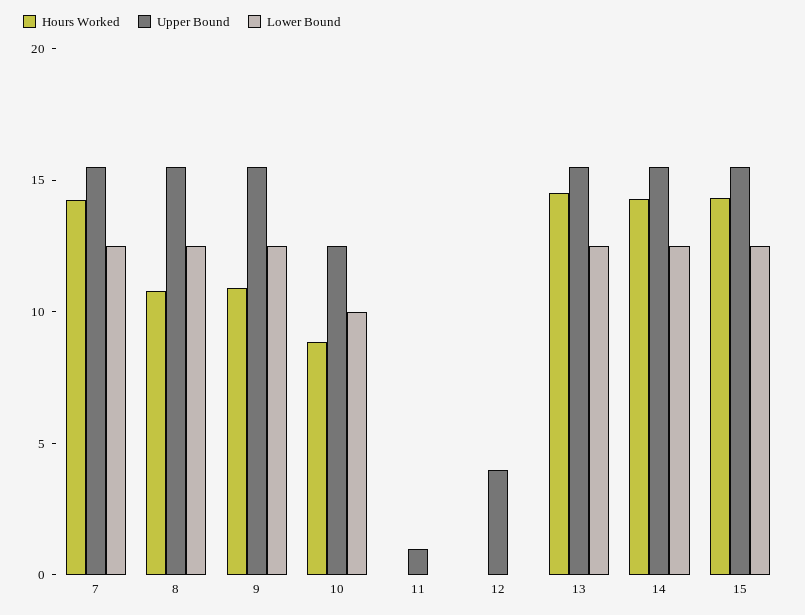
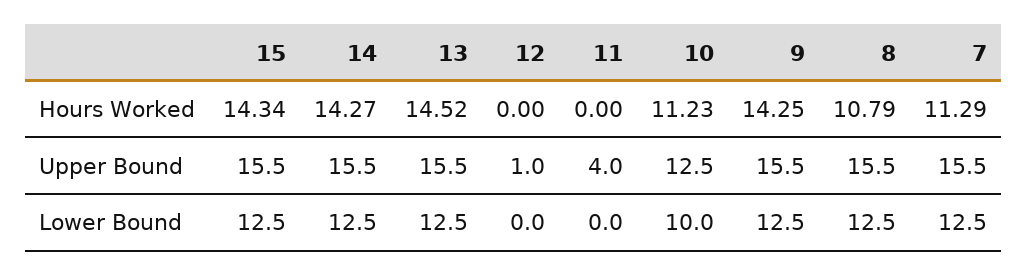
  {
    "Hours Worked": {
-     "7": 14,
+     "7": 11.29,
      "8": 10.79,
-     "9": 11,
+     "9": 14.25,
-     "10": 9,
+     "10": 11.23,
      "11": 0,
      "12": 0,
      "13": 14.52,
      "14": 14.27,
      "15": 14.34
    },
    "Upper Bound": {
      "7": 15.5,
      "8": 15.5,
      "9": 15.5,
      "10": 12.5,
-     "11": 1,
+     "11": 4,
-     "12": 4,
+     "12": 1,
      "13": 15.5,
      "14": 15.5,
      "15": 15.5
    },
    "Lower Bound": {
      "7": 12.5,
      "8": 12.5,
      "9": 12.5,
      "10": 10,
      "11": 0,
      "12": 0,
      "13": 12.5,
      "14": 12.5,
      "15": 12.5
    }
  }

